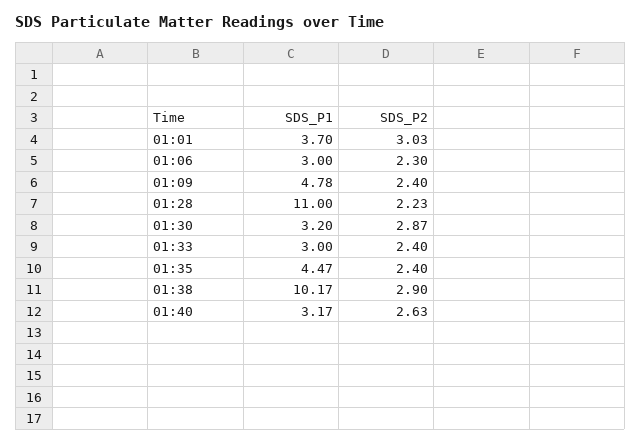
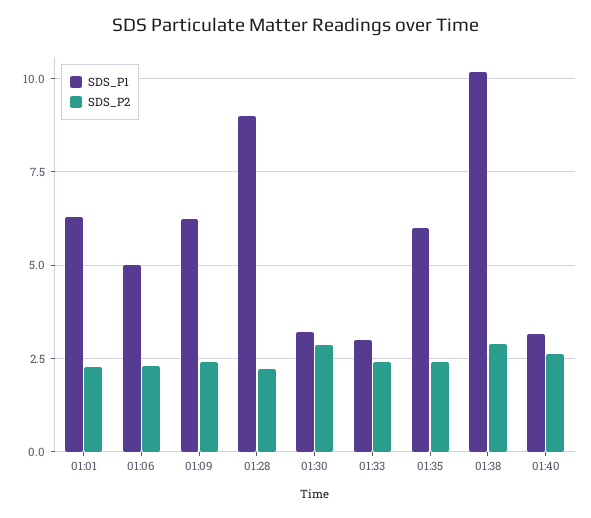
  {
    "SDS_P1": {
-     "01:01": 3.7,
+     "01:01": 6.25,
-     "01:06": 3,
+     "01:06": 5,
-     "01:09": 4.78,
+     "01:09": 6.25,
-     "01:28": 11,
+     "01:28": 9,
      "01:30": 3.2,
      "01:33": 3,
-     "01:35": 4.47,
+     "01:35": 6,
      "01:38": 10.17,
      "01:40": 3.17
    },
    "SDS_P2": {
-     "01:01": 3.03,
+     "01:01": 2.25,
      "01:06": 2.3,
      "01:09": 2.4,
      "01:28": 2.23,
      "01:30": 2.87,
      "01:33": 2.4,
      "01:35": 2.4,
      "01:38": 2.9,
      "01:40": 2.63
    }
  }

